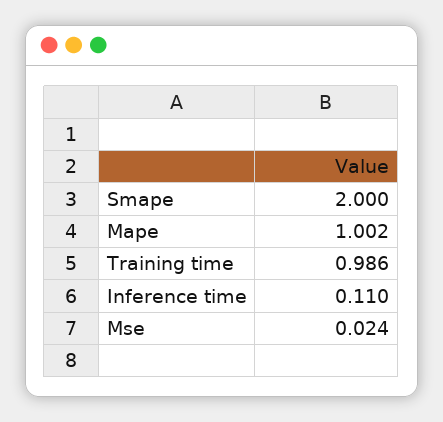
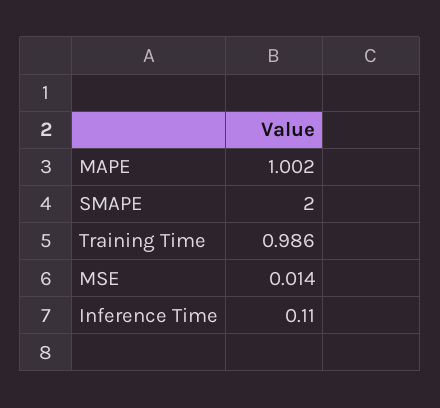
  {
    "Smape": 2,
    "Mape": 1.002,
    "Training time": 0.986,
    "Inference time": 0.11,
-   "Mse": 0.024
+   "Mse": 0.014
  }

